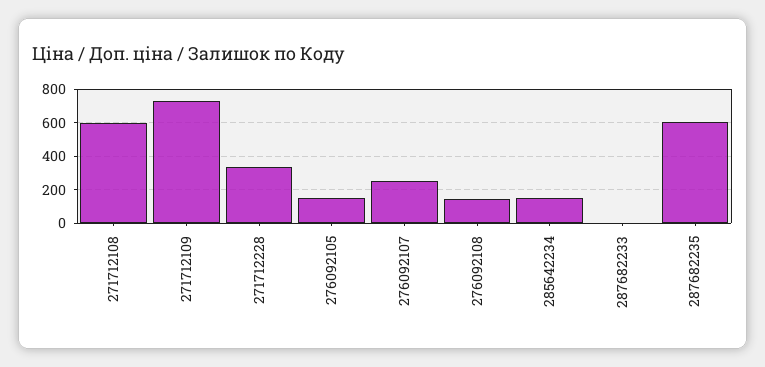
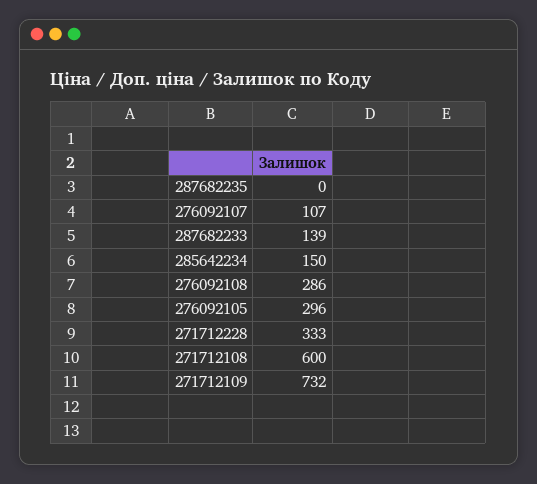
  {
    "271712108": 600,
    "271712109": 732,
    "271712228": 333,
-   "276092105": 150,
+   "276092105": 296,
-   "276092107": 250,
+   "276092107": 107,
-   "276092108": 150,
+   "276092108": 286,
    "285642234": 150,
-   "287682233": 0,
+   "287682233": 139,
-   "287682235": 600
+   "287682235": 0
  }

